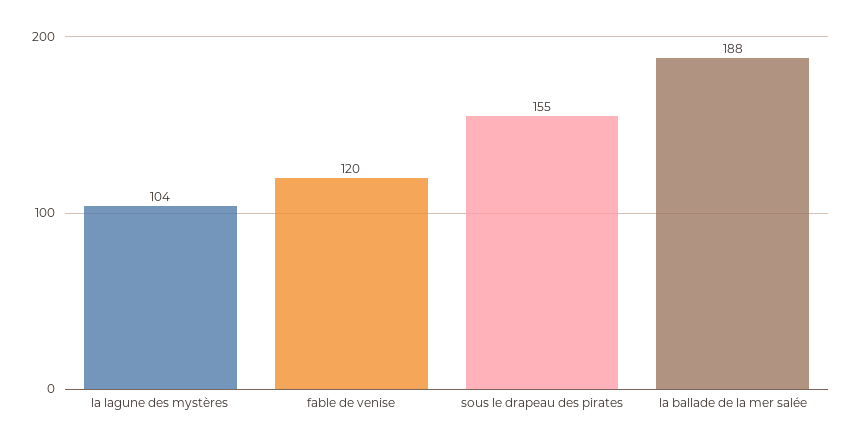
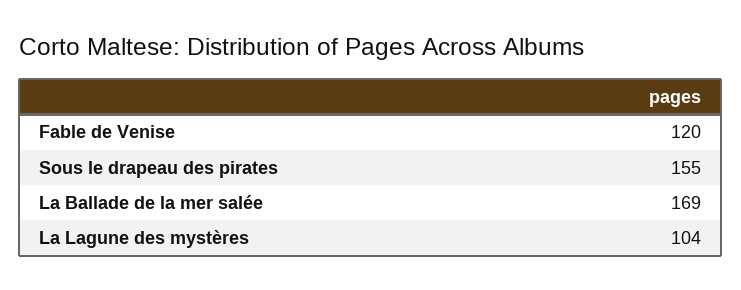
  {
    "la lagune des mystères": 104,
    "fable de venise": 120,
    "sous le drapeau des pirates": 155,
-   "la ballade de la mer salée": 188
+   "la ballade de la mer salée": 169
  }

